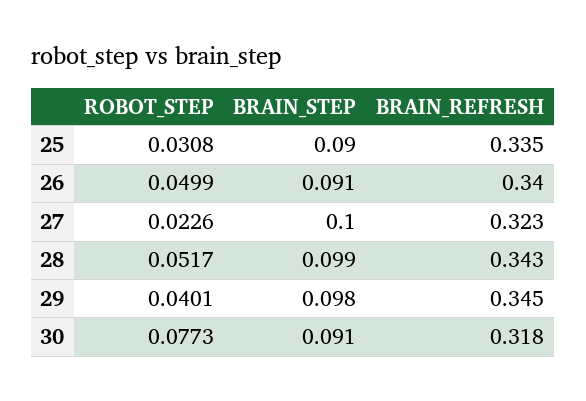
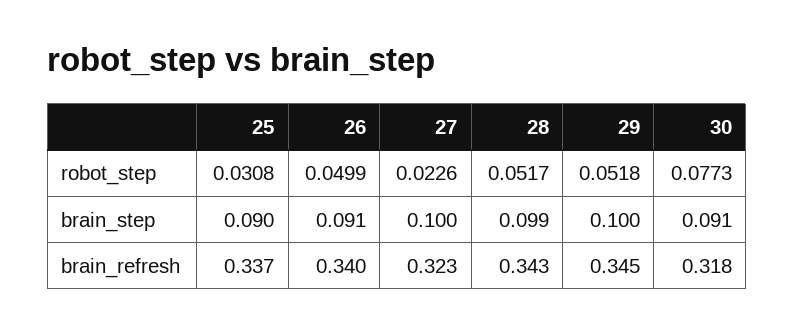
  {
    "ROBOT_STEP": {
      "25": 0.0308,
      "26": 0.0499,
      "27": 0.0226,
      "28": 0.0517,
-     "29": 0.0401,
+     "29": 0.0518,
      "30": 0.0773
    },
    "BRAIN_STEP": {
      "25": 0.09,
      "26": 0.091,
      "27": 0.1,
      "28": 0.099,
-     "29": 0.098,
+     "29": 0.1,
      "30": 0.091
    },
    "BRAIN_REFRESH": {
-     "25": 0.335,
+     "25": 0.337,
      "26": 0.34,
      "27": 0.323,
      "28": 0.343,
      "29": 0.345,
      "30": 0.318
    }
  }

